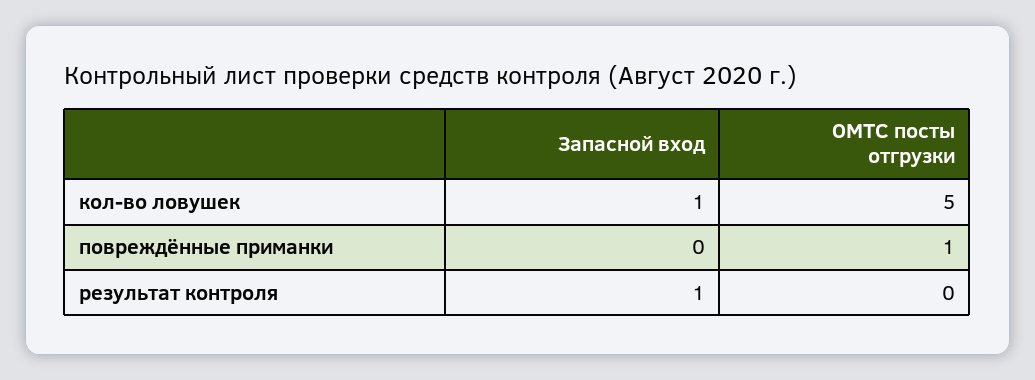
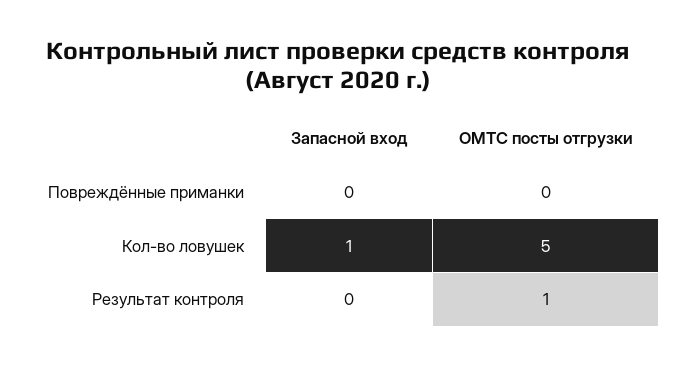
  {
    "Запасной вход": {
      "кол-во ловушек": 1,
      "повреждённые приманки": 0,
-     "результат контроля": 1
+     "результат контроля": 0
    },
    "ОМТС посты отгрузки": {
      "кол-во ловушек": 5,
-     "повреждённые приманки": 1,
+     "повреждённые приманки": 0,
-     "результат контроля": 0
+     "результат контроля": 1
    }
  }

